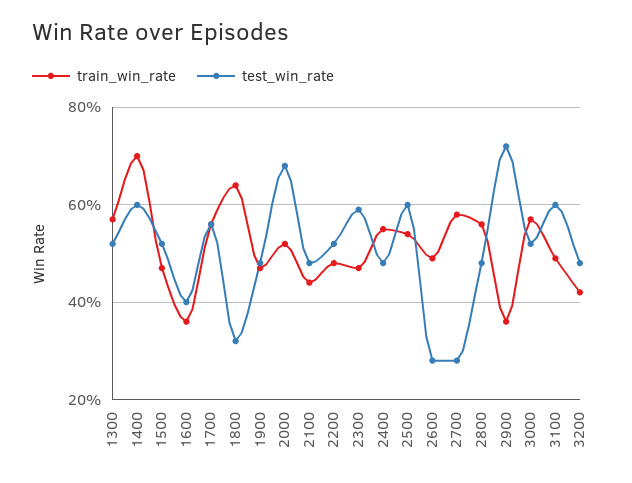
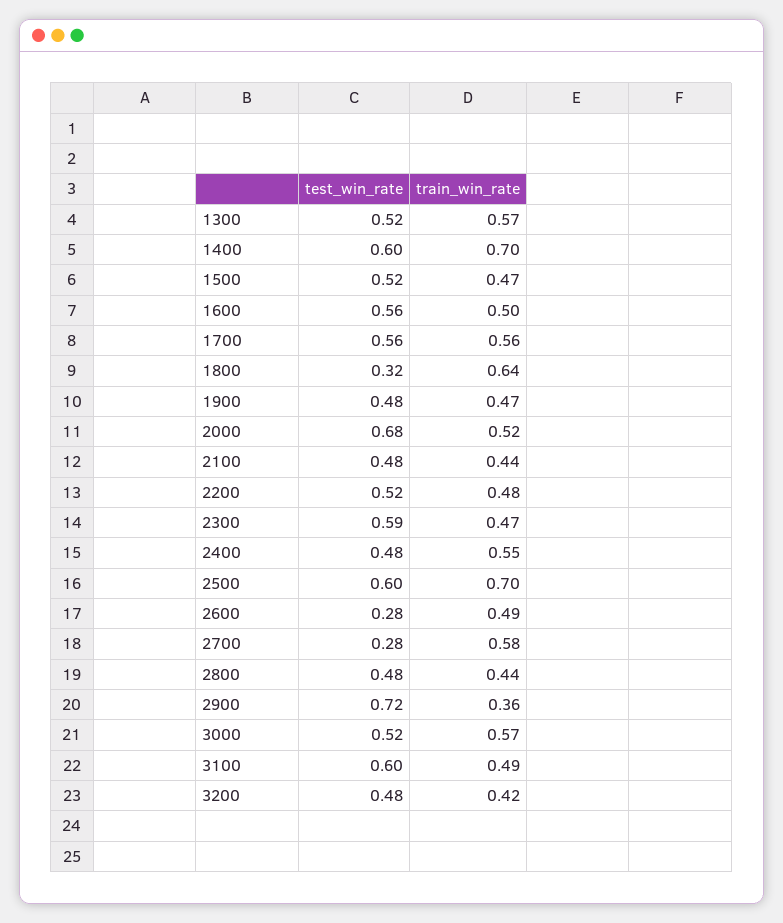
  {
    "train_win_rate": {
      "1300": 0.57,
      "1400": 0.7,
      "1500": 0.47,
-     "1600": 0.35,
+     "1600": 0.5,
      "1700": 0.56,
      "1800": 0.64,
      "1900": 0.47,
      "2000": 0.52,
      "2100": 0.44,
      "2200": 0.48,
      "2300": 0.47,
      "2400": 0.55,
-     "2500": 0.55,
+     "2500": 0.7,
      "2600": 0.49,
      "2700": 0.58,
-     "2800": 0.55,
+     "2800": 0.44,
      "2900": 0.36,
      "3000": 0.57,
      "3100": 0.49,
      "3200": 0.42
    },
    "test_win_rate": {
      "1300": 0.52,
      "1400": 0.6,
      "1500": 0.52,
-     "1600": 0.4,
+     "1600": 0.56,
      "1700": 0.56,
      "1800": 0.32,
      "1900": 0.48,
      "2000": 0.68,
      "2100": 0.48,
      "2200": 0.52,
      "2300": 0.59,
      "2400": 0.48,
      "2500": 0.6,
      "2600": 0.28,
      "2700": 0.28,
      "2800": 0.48,
      "2900": 0.72,
      "3000": 0.52,
      "3100": 0.6,
      "3200": 0.48
    }
  }

